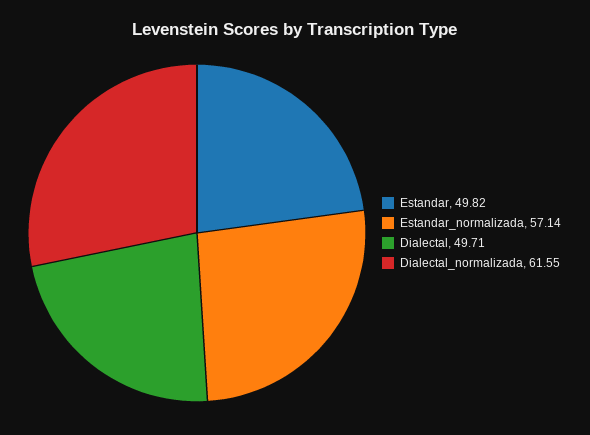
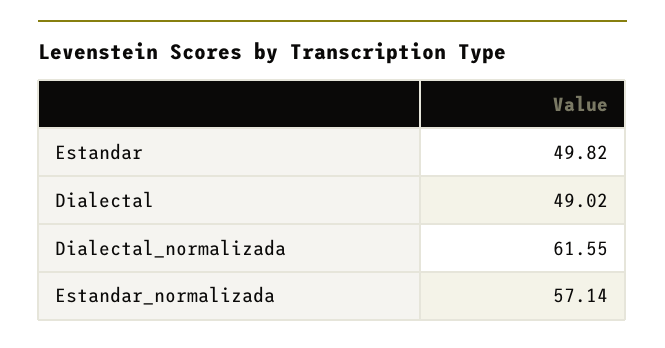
  {
    "Estandar": 49.82,
    "Estandar_normalizada": 57.14,
-   "Dialectal": 49.71,
+   "Dialectal": 49.02,
    "Dialectal_normalizada": 61.55
  }

